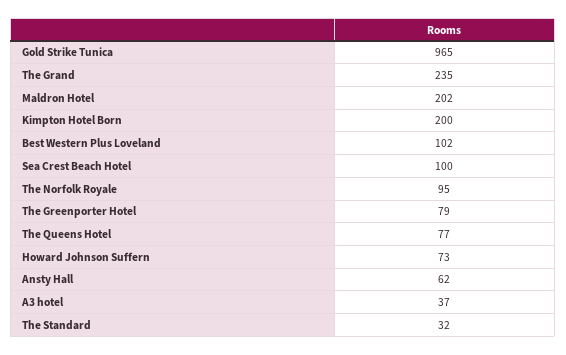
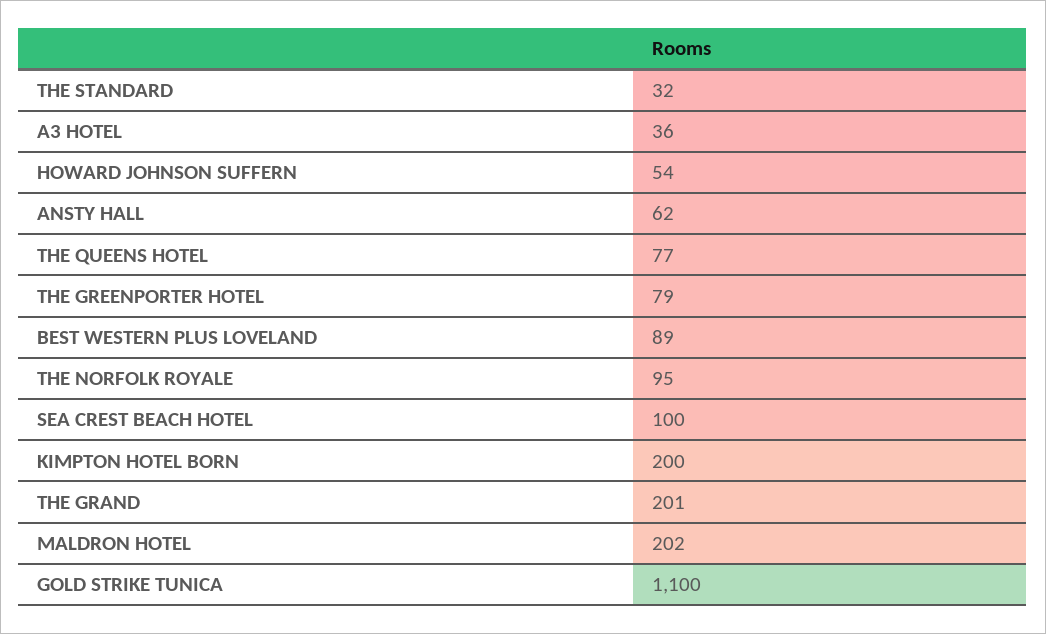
  {
-   "Gold Strike Tunica": 965,
+   "Gold Strike Tunica": 1100,
-   "The Grand": 235,
+   "The Grand": 201,
    "Maldron Hotel": 202,
    "Kimpton Hotel Born": 200,
-   "Best Western Plus Loveland": 102,
+   "Best Western Plus Loveland": 89,
    "Sea Crest Beach Hotel": 100,
    "The Norfolk Royale": 95,
    "The Greenporter Hotel": 79,
    "The Queens Hotel": 77,
-   "Howard Johnson Suffern": 73,
+   "Howard Johnson Suffern": 54,
    "Ansty Hall": 62,
-   "A3 hotel": 37,
+   "A3 hotel": 36,
    "The Standard": 32
  }

